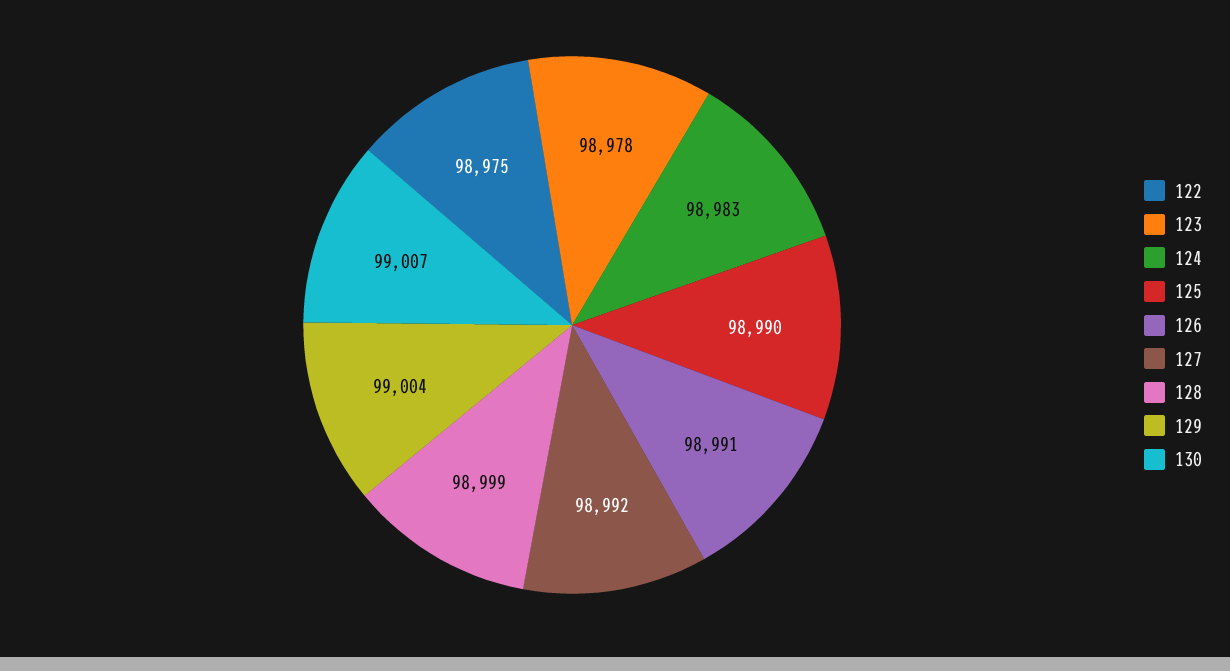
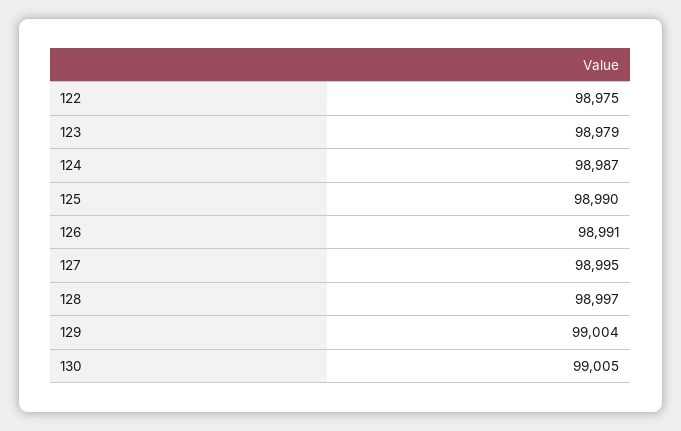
  {
    "122": 98975,
-   "123": 98978,
+   "123": 98979,
-   "124": 98983,
+   "124": 98987,
    "125": 98990,
    "126": 98991,
-   "127": 98992,
+   "127": 98995,
-   "128": 98999,
+   "128": 98997,
    "129": 99004,
-   "130": 99007
+   "130": 99005
  }

